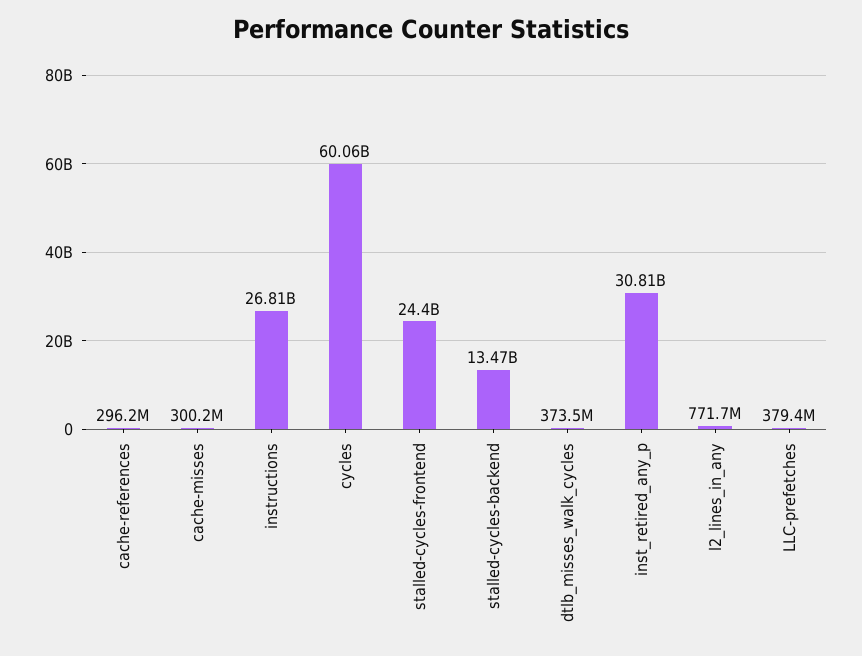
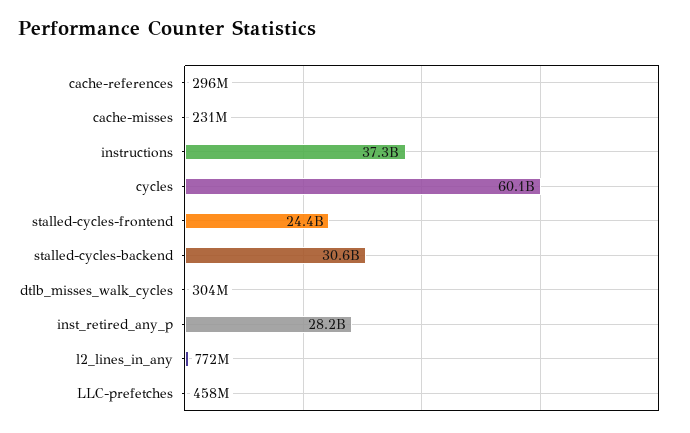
  {
    "cache-references": 296200000,
-   "cache-misses": 300200000,
+   "cache-misses": 231000000,
-   "instructions": 26810000000,
+   "instructions": 37300000000,
    "cycles": 60060000000,
    "stalled-cycles-frontend": 24400000000,
-   "stalled-cycles-backend": 13470000000,
+   "stalled-cycles-backend": 30600000000,
-   "dtlb_misses_walk_cycles": 373500000,
+   "dtlb_misses_walk_cycles": 304000000,
-   "inst_retired_any_p": 30810000000,
+   "inst_retired_any_p": 28200000000,
    "l2_lines_in_any": 771700000,
-   "LLC-prefetches": 379400000
+   "LLC-prefetches": 458000000
  }

